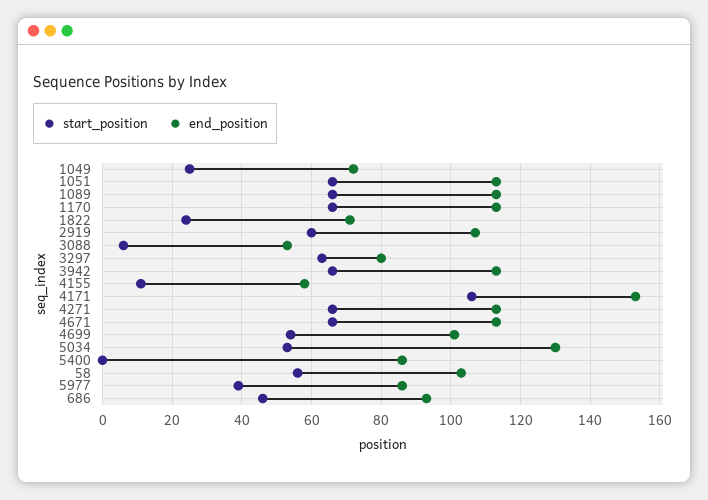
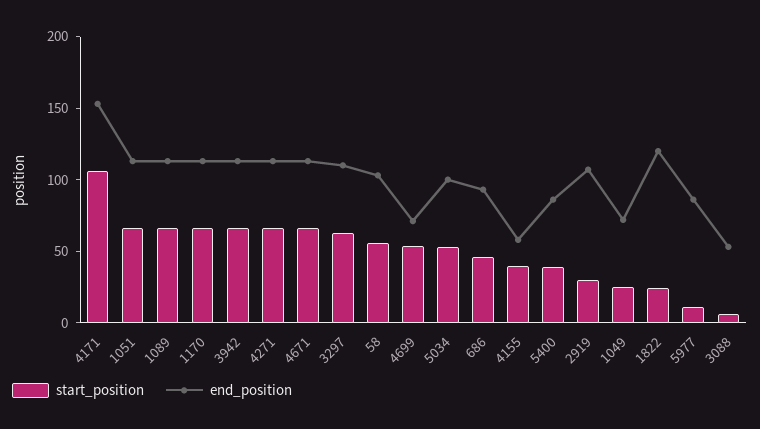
  {
    "start_position": {
      "1049": 25,
      "1051": 65,
      "1089": 65,
      "1170": 65,
      "1822": 25,
-     "2919": 60,
+     "2919": 30,
      "3088": 5,
      "3297": 65,
      "3942": 65,
-     "4155": 10,
+     "4155": 40,
      "4171": 105,
      "4271": 65,
      "4671": 65,
      "4699": 55,
      "5034": 55,
-     "5400": 0,
+     "5400": 40,
      "58": 55,
-     "5977": 40,
+     "5977": 10,
      "686": 45
    },
    "end_position": {
      "1049": 70,
      "1051": 115,
      "1089": 115,
      "1170": 115,
-     "1822": 70,
+     "1822": 120,
      "2919": 105,
      "3088": 55,
-     "3297": 80,
+     "3297": 110,
      "3942": 115,
      "4155": 60,
      "4171": 155,
      "4271": 115,
      "4671": 115,
-     "4699": 100,
+     "4699": 70,
-     "5034": 130,
+     "5034": 100,
      "5400": 85,
      "58": 105,
      "5977": 85,
      "686": 95
    }
  }

